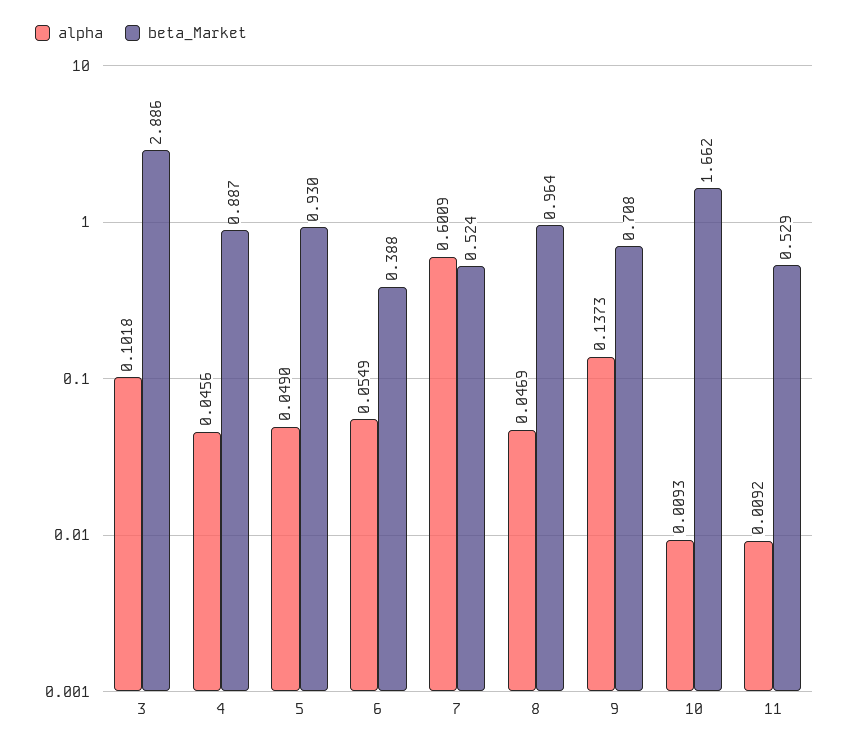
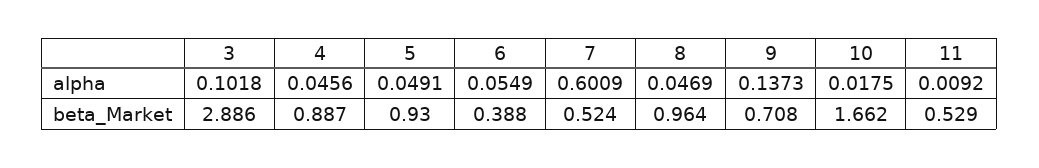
  {
    "alpha": {
      "3": 0.1018,
      "4": 0.0456,
-     "5": 0.049,
+     "5": 0.0491,
      "6": 0.0549,
      "7": 0.6009,
      "8": 0.0469,
      "9": 0.1373,
-     "10": 0.0093,
+     "10": 0.0175,
      "11": 0.0092
    },
    "beta_Market": {
      "3": 2.886,
      "4": 0.887,
      "5": 0.93,
      "6": 0.388,
      "7": 0.524,
      "8": 0.964,
      "9": 0.708,
      "10": 1.662,
      "11": 0.529
    }
  }

